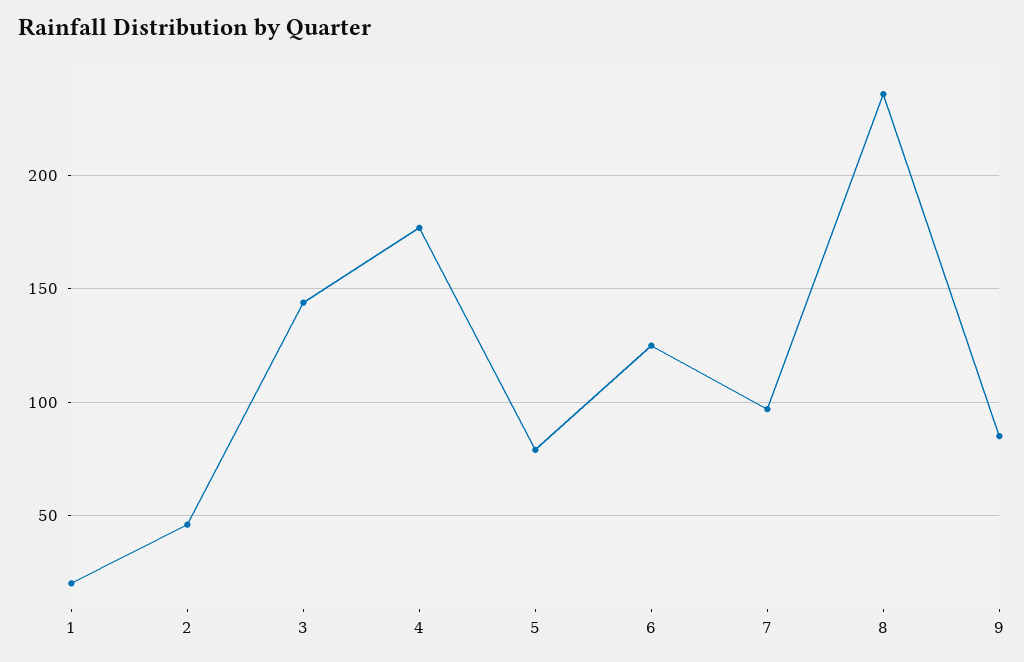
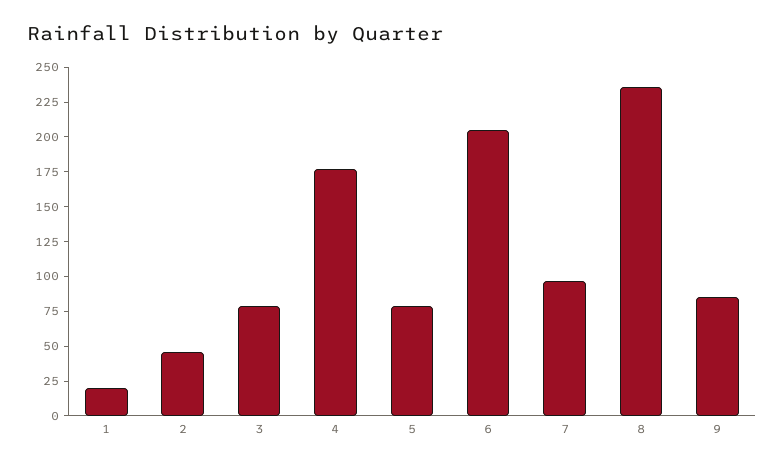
  {
    "1": 20,
    "2": 45,
-   "3": 145,
+   "3": 75,
    "4": 175,
    "5": 80,
-   "6": 125,
+   "6": 200,
    "7": 95,
    "8": 235,
    "9": 85
  }

